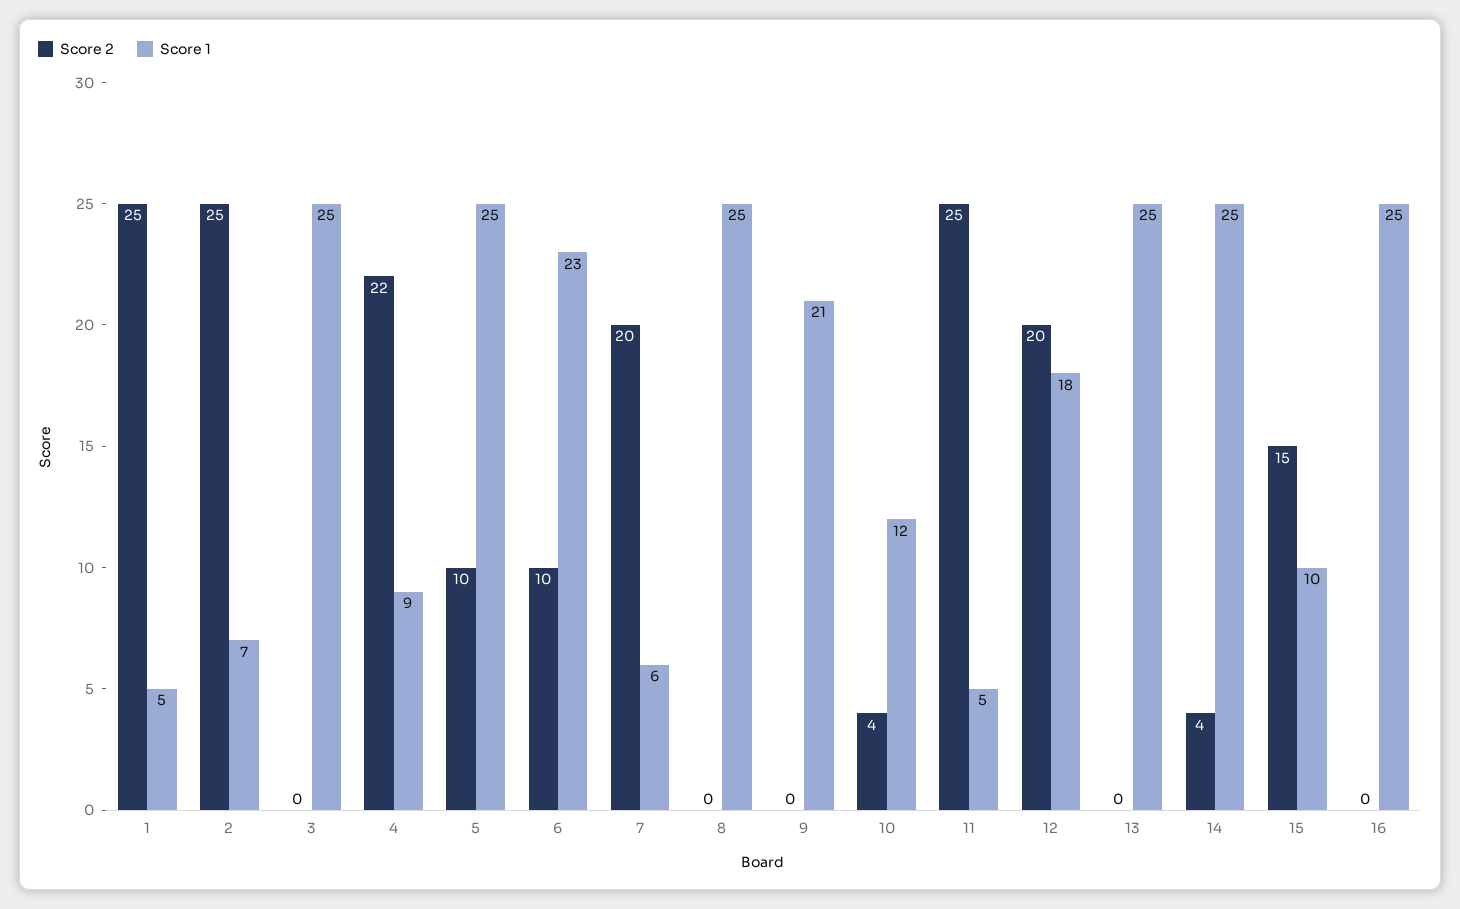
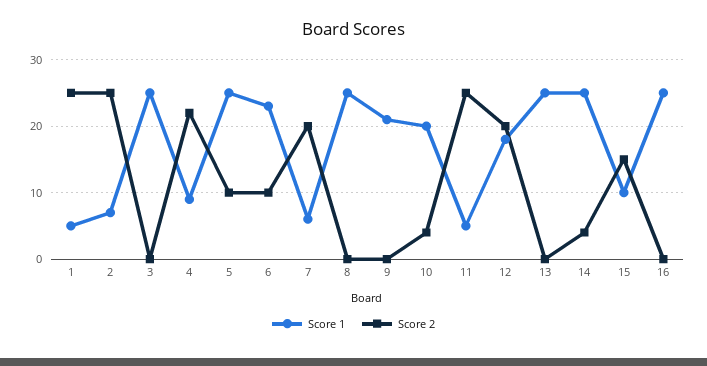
  {
    "Score 2": {
      "1": 25,
      "2": 25,
      "3": 0,
      "4": 22,
      "5": 10,
      "6": 10,
      "7": 20,
      "8": 0,
      "9": 0,
      "10": 4,
      "11": 25,
      "12": 20,
      "13": 0,
      "14": 4,
      "15": 15,
      "16": 0
    },
    "Score 1": {
      "1": 5,
      "2": 7,
      "3": 25,
      "4": 9,
      "5": 25,
      "6": 23,
      "7": 6,
      "8": 25,
      "9": 21,
-     "10": 12,
+     "10": 20,
      "11": 5,
      "12": 18,
      "13": 25,
      "14": 25,
      "15": 10,
      "16": 25
    }
  }

